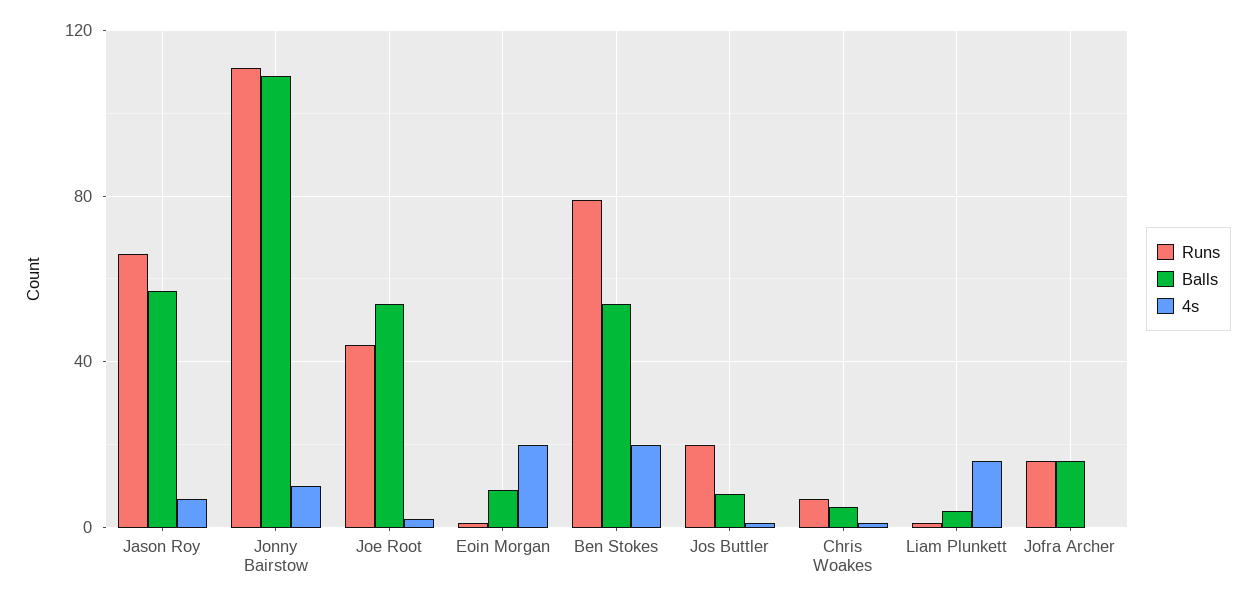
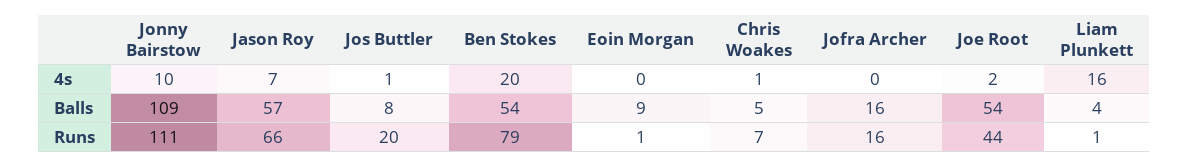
  {
    "Runs": {
      "Jason Roy": 66,
      "Jonny Bairstow": 111,
      "Joe Root": 44,
      "Eoin Morgan": 1,
      "Ben Stokes": 79,
      "Jos Buttler": 20,
      "Chris Woakes": 7,
      "Liam Plunkett": 1,
      "Jofra Archer": 16
    },
    "Balls": {
      "Jason Roy": 57,
      "Jonny Bairstow": 109,
      "Joe Root": 54,
      "Eoin Morgan": 9,
      "Ben Stokes": 54,
      "Jos Buttler": 8,
      "Chris Woakes": 5,
      "Liam Plunkett": 4,
      "Jofra Archer": 16
    },
    "4s": {
      "Jason Roy": 7,
      "Jonny Bairstow": 10,
      "Joe Root": 2,
-     "Eoin Morgan": 20,
+     "Eoin Morgan": 0,
      "Ben Stokes": 20,
      "Jos Buttler": 1,
      "Chris Woakes": 1,
      "Liam Plunkett": 16,
      "Jofra Archer": 0
    }
  }

